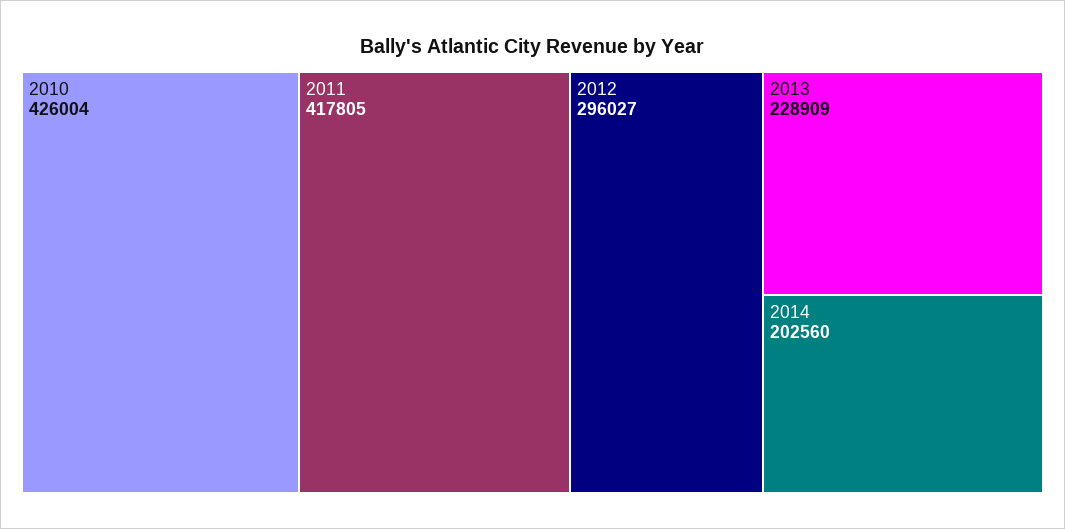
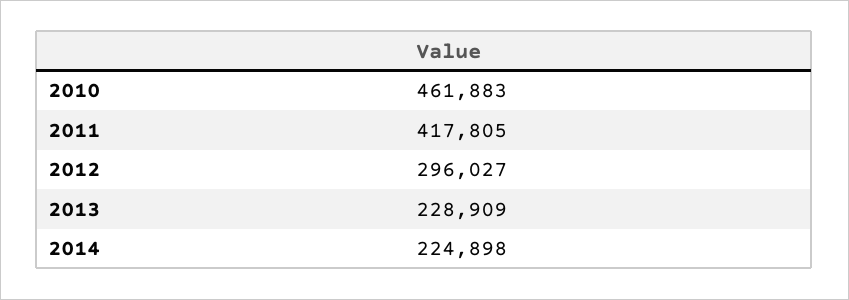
  {
-   "2010": 426004,
+   "2010": 461883,
    "2011": 417805,
    "2012": 296027,
    "2013": 228909,
-   "2014": 202560
+   "2014": 224898
  }

